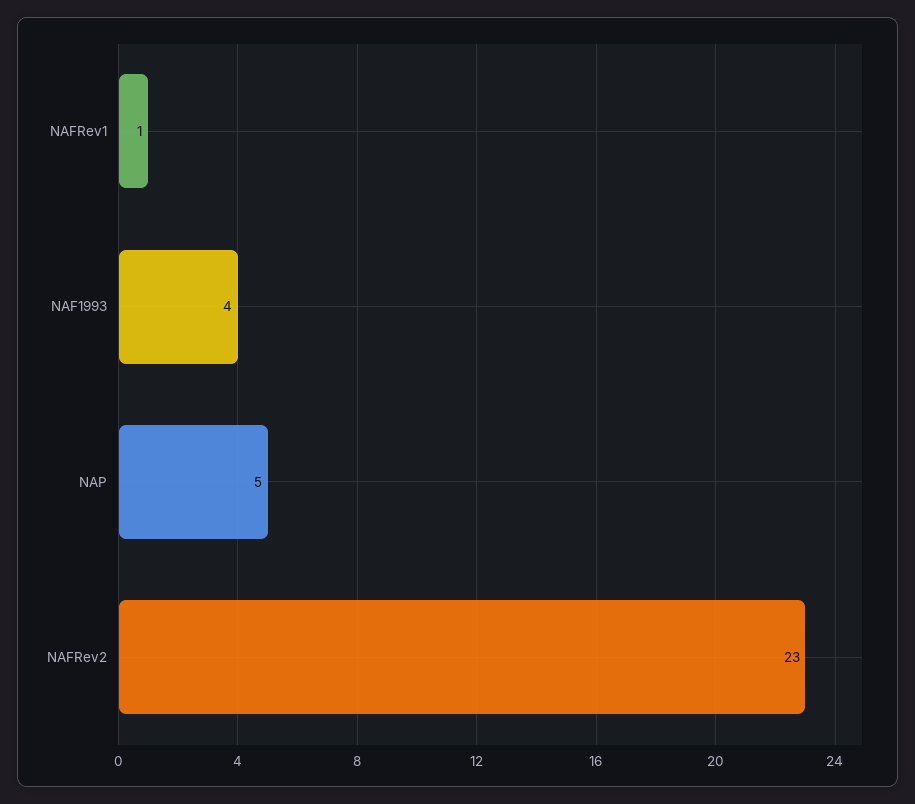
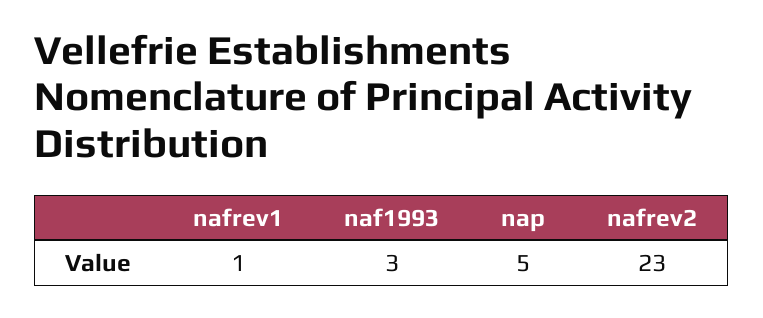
  {
    "NAFRev1": 1,
-   "NAF1993": 4,
+   "NAF1993": 3,
    "NAP": 5,
    "NAFRev2": 23
  }

